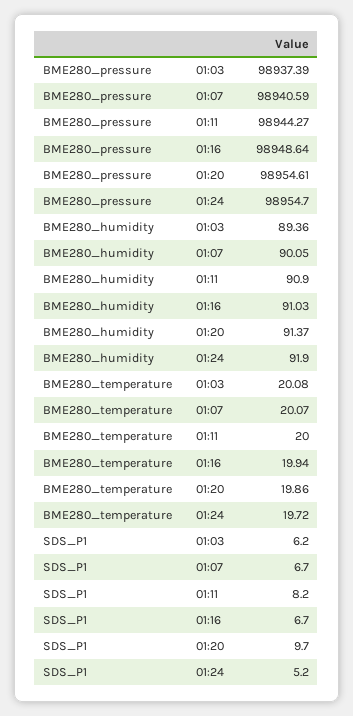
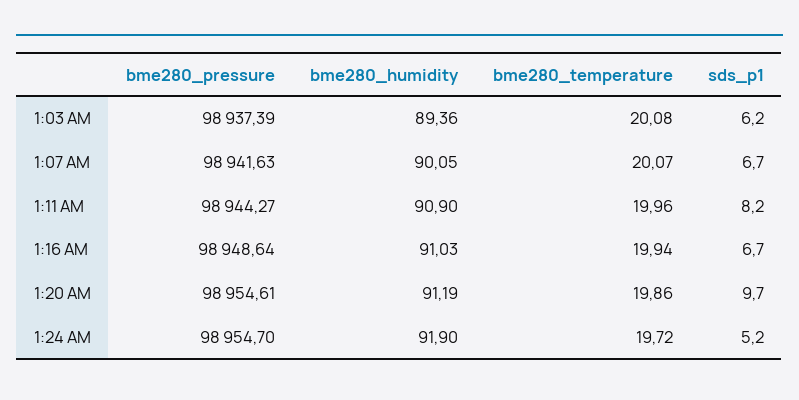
  {
    "BME280_pressure": {
      "01:03": 98937.39,
-     "01:07": 98940.59,
+     "01:07": 98941.63,
      "01:11": 98944.27,
      "01:16": 98948.64,
      "01:20": 98954.61,
      "01:24": 98954.7
    },
    "BME280_humidity": {
      "01:03": 89.36,
      "01:07": 90.05,
      "01:11": 90.9,
      "01:16": 91.03,
-     "01:20": 91.37,
+     "01:20": 91.19,
      "01:24": 91.9
    },
    "BME280_temperature": {
      "01:03": 20.08,
      "01:07": 20.07,
-     "01:11": 20,
+     "01:11": 19.96,
      "01:16": 19.94,
      "01:20": 19.86,
      "01:24": 19.72
    },
    "SDS_P1": {
      "01:03": 6.2,
      "01:07": 6.7,
      "01:11": 8.2,
      "01:16": 6.7,
      "01:20": 9.7,
      "01:24": 5.2
    }
  }

